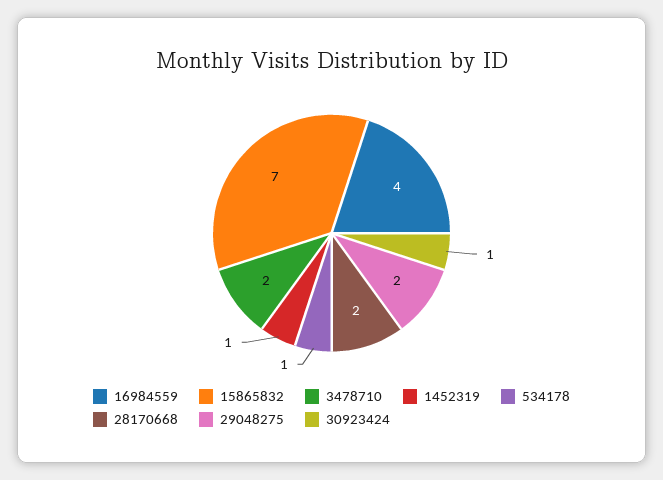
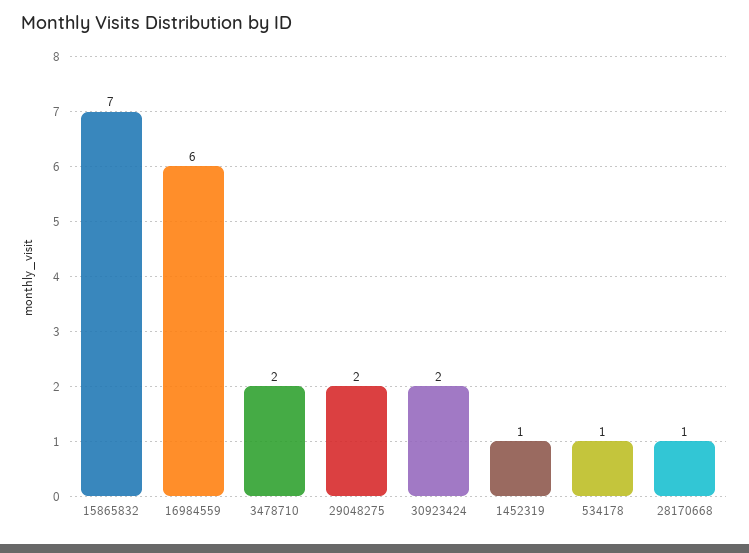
  {
-   "16984559": 4,
+   "16984559": 6,
    "15865832": 7,
    "3478710": 2,
    "1452319": 1,
    "534178": 1,
-   "28170668": 2,
+   "28170668": 1,
    "29048275": 2,
-   "30923424": 1
+   "30923424": 2
  }

